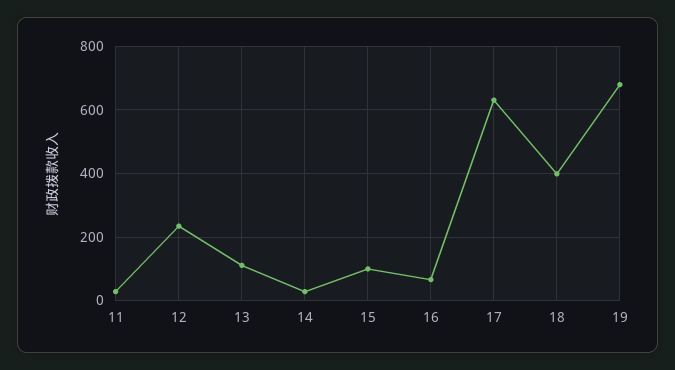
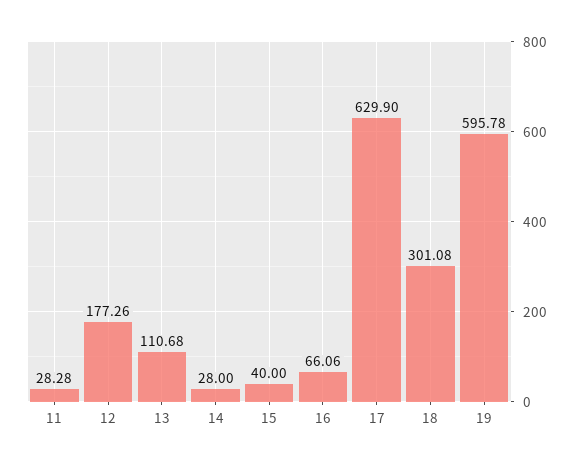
  {
    "11": 28.28,
-   "12": 240,
+   "12": 177.26,
    "13": 110.68,
    "14": 28,
-   "15": 100,
+   "15": 40,
    "16": 66.06,
    "17": 629.9,
-   "18": 400,
+   "18": 301.08,
-   "19": 680
+   "19": 595.78
  }

